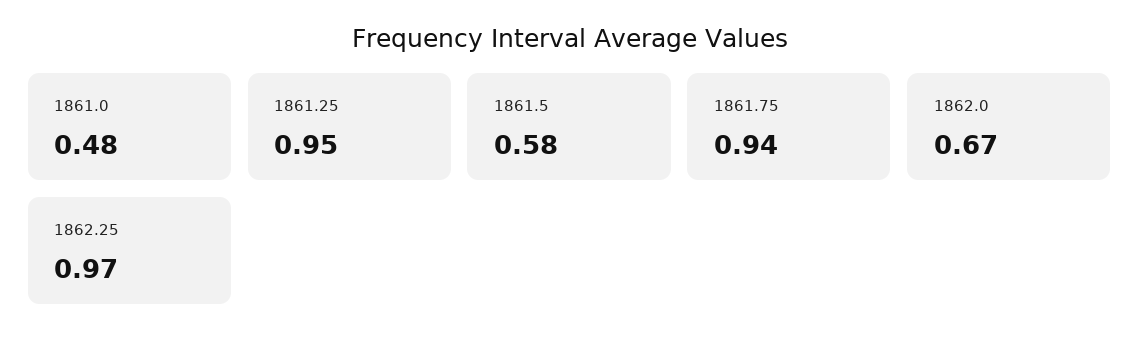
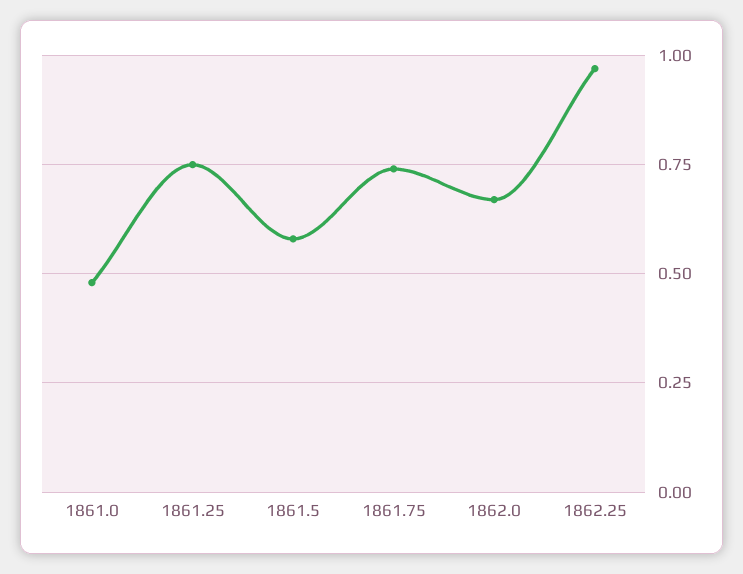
  {
    "1861.0": 0.48,
-   "1861.25": 0.95,
+   "1861.25": 0.75,
    "1861.5": 0.58,
-   "1861.75": 0.94,
+   "1861.75": 0.75,
    "1862.0": 0.67,
    "1862.25": 0.97
  }

